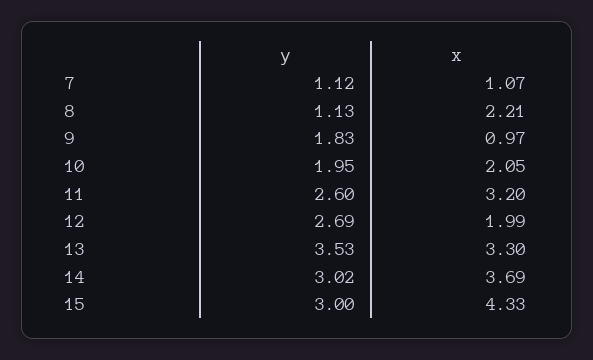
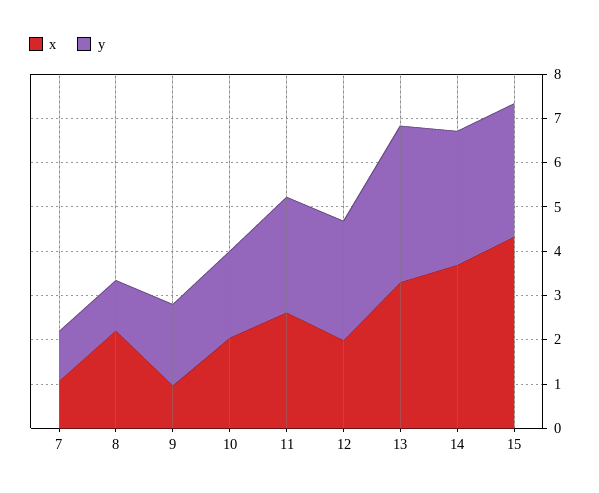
  {
    "y": {
      "7": 1.12,
      "8": 1.13,
      "9": 1.83,
      "10": 1.95,
      "11": 2.6,
      "12": 2.69,
      "13": 3.53,
      "14": 3.02,
      "15": 3
    },
    "x": {
      "7": 1.07,
      "8": 2.21,
      "9": 0.97,
      "10": 2.05,
-     "11": 3.2,
+     "11": 2.6,
      "12": 1.99,
      "13": 3.3,
      "14": 3.69,
      "15": 4.33
    }
  }

